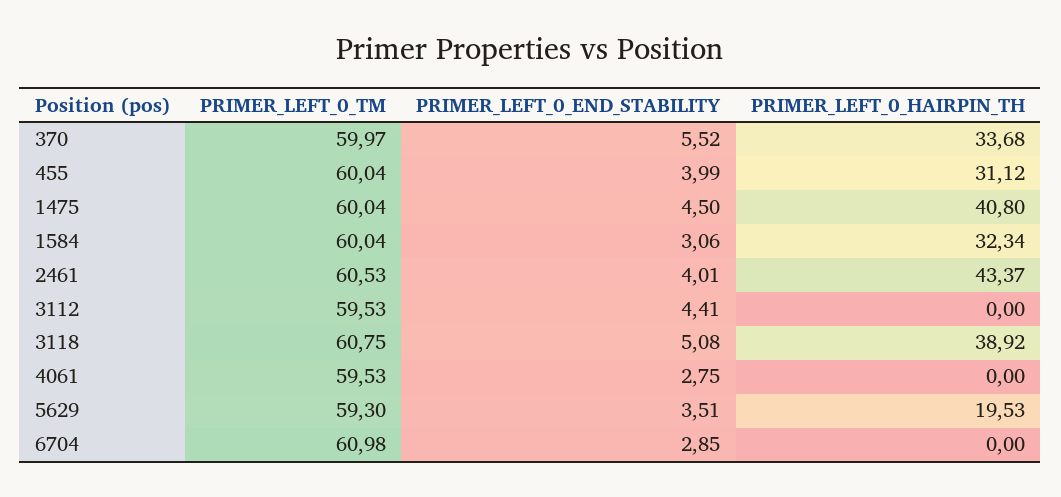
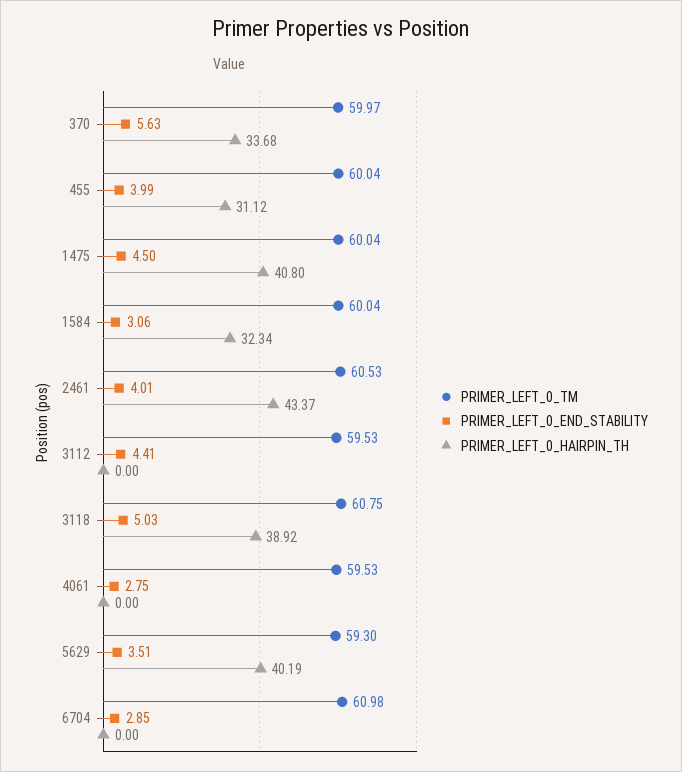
  {
    "PRIMER_LEFT_0_TM": {
      "370": 59.97,
      "455": 60.04,
      "1475": 60.04,
      "1584": 60.04,
      "2461": 60.53,
      "3112": 59.53,
      "3118": 60.75,
      "4061": 59.53,
      "5629": 59.3,
      "6704": 60.98
    },
    "PRIMER_LEFT_0_END_STABILITY": {
-     "370": 5.52,
+     "370": 5.63,
      "455": 3.99,
      "1475": 4.5,
      "1584": 3.06,
      "2461": 4.01,
      "3112": 4.41,
-     "3118": 5.08,
+     "3118": 5.03,
      "4061": 2.75,
      "5629": 3.51,
      "6704": 2.85
    },
    "PRIMER_LEFT_0_HAIRPIN_TH": {
      "370": 33.68,
      "455": 31.12,
      "1475": 40.8,
      "1584": 32.34,
      "2461": 43.37,
      "3112": 0,
      "3118": 38.92,
      "4061": 0,
-     "5629": 19.53,
+     "5629": 40.19,
      "6704": 0
    }
  }

